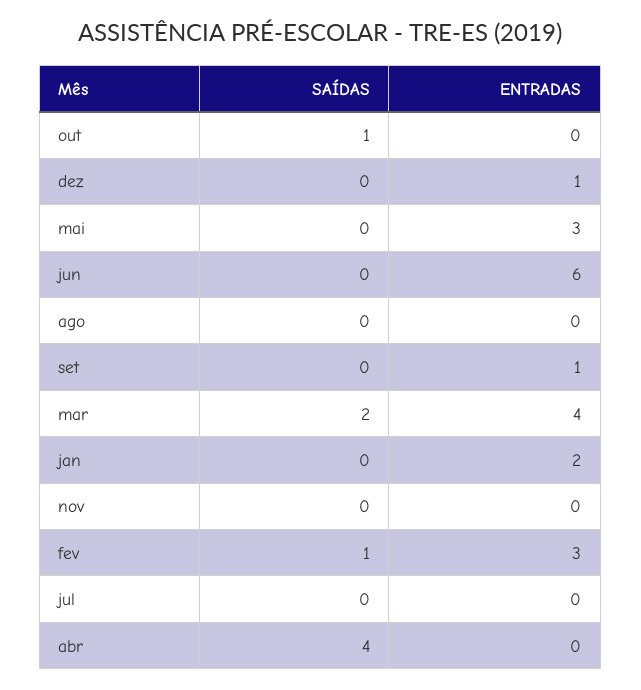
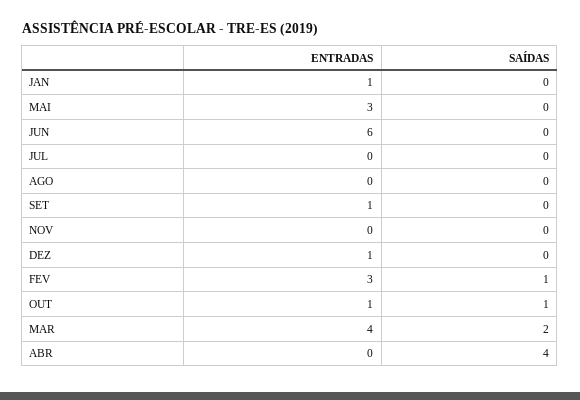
  {
    "SAÍDAS": {
      "out": 1,
      "dez": 0,
      "mai": 0,
      "jun": 0,
      "ago": 0,
      "set": 0,
      "mar": 2,
      "jan": 0,
      "nov": 0,
      "fev": 1,
      "jul": 0,
      "abr": 4
    },
    "ENTRADAS": {
-     "out": 0,
+     "out": 1,
      "dez": 1,
      "mai": 3,
      "jun": 6,
      "ago": 0,
      "set": 1,
      "mar": 4,
-     "jan": 2,
+     "jan": 1,
      "nov": 0,
      "fev": 3,
      "jul": 0,
      "abr": 0
    }
  }

